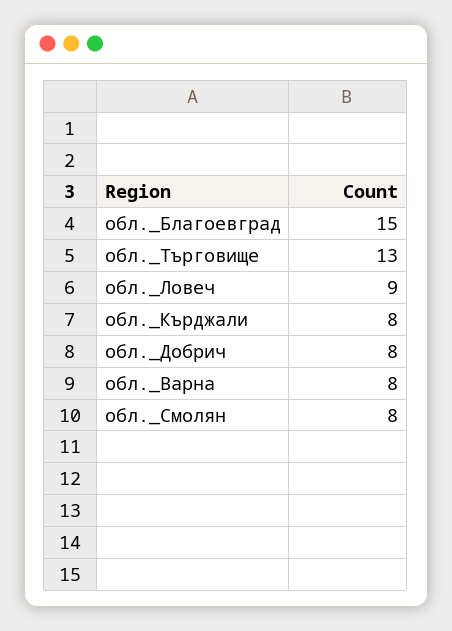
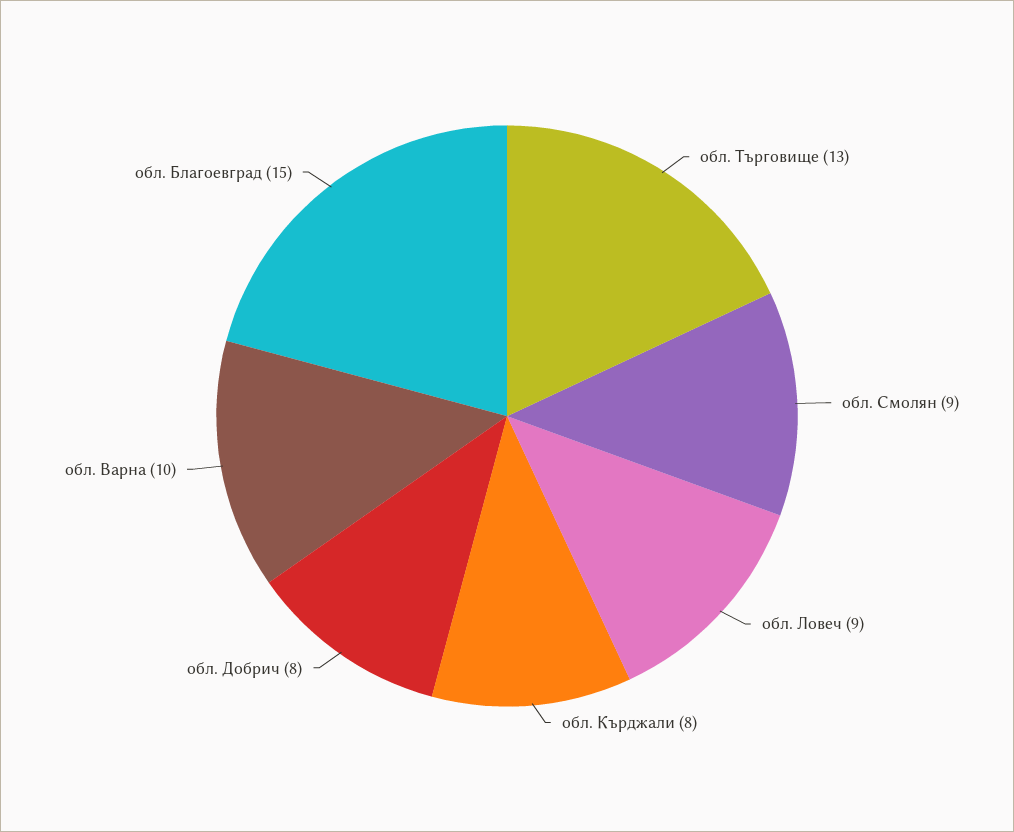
  {
    "обл._Благоевград": 15,
    "обл._Търговище": 13,
    "обл._Ловеч": 9,
    "обл._Кърджали": 8,
    "обл._Добрич": 8,
-   "обл._Варна": 8,
+   "обл._Варна": 10,
-   "обл._Смолян": 8
+   "обл._Смолян": 9
  }

